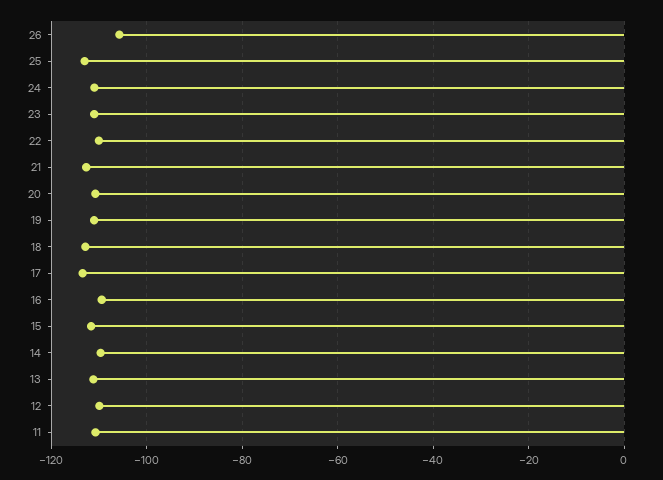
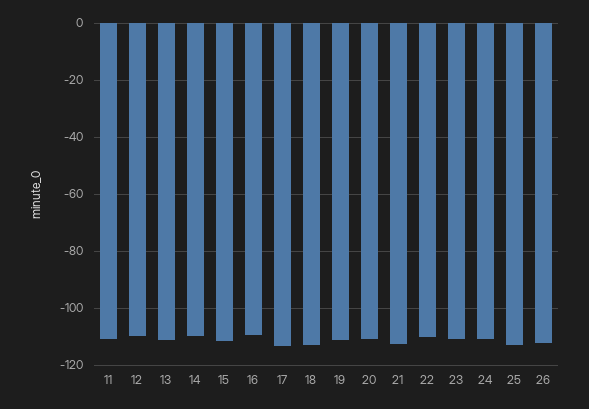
  {
-   "26": -106,
+   "26": -112.5,
    "25": -114,
    "24": -110,
    "23": -110,
    "22": -110,
    "21": -112,
    "20": -110,
    "19": -112,
    "18": -112,
    "17": -114,
    "16": -110,
    "15": -112,
    "14": -110,
    "13": -112,
    "12": -110,
    "11": -110
  }

